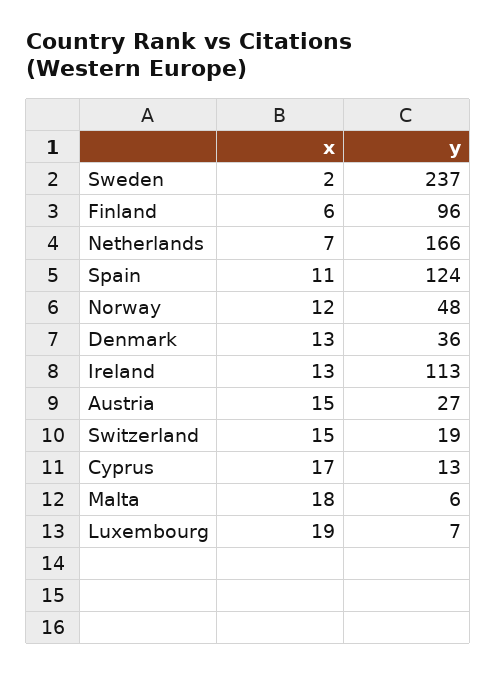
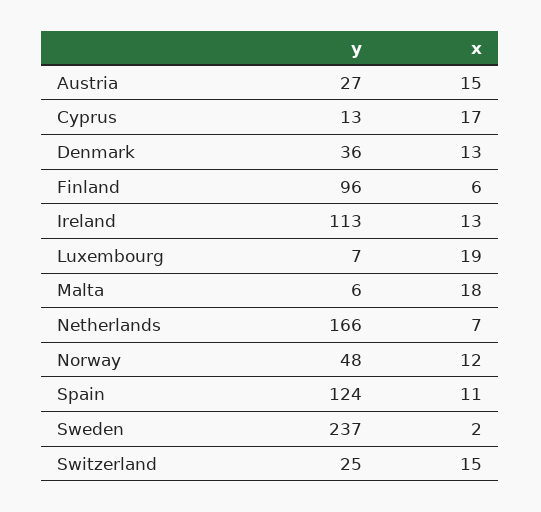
  {
    "x": {
      "Sweden": 2,
      "Finland": 6,
      "Netherlands": 7,
      "Spain": 11,
      "Norway": 12,
      "Denmark": 13,
      "Ireland": 13,
      "Austria": 15,
      "Switzerland": 15,
      "Cyprus": 17,
      "Malta": 18,
      "Luxembourg": 19
    },
    "y": {
      "Sweden": 237,
      "Finland": 96,
      "Netherlands": 166,
      "Spain": 124,
      "Norway": 48,
      "Denmark": 36,
      "Ireland": 113,
      "Austria": 27,
-     "Switzerland": 19,
+     "Switzerland": 25,
      "Cyprus": 13,
      "Malta": 6,
      "Luxembourg": 7
    }
  }

